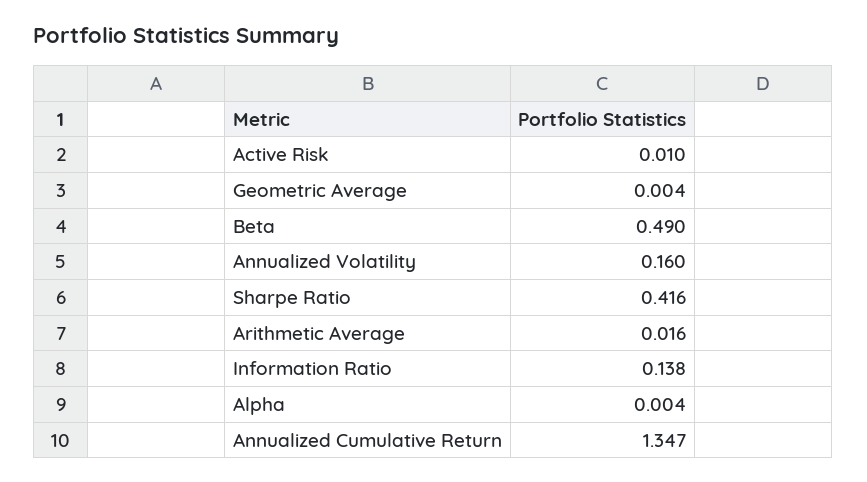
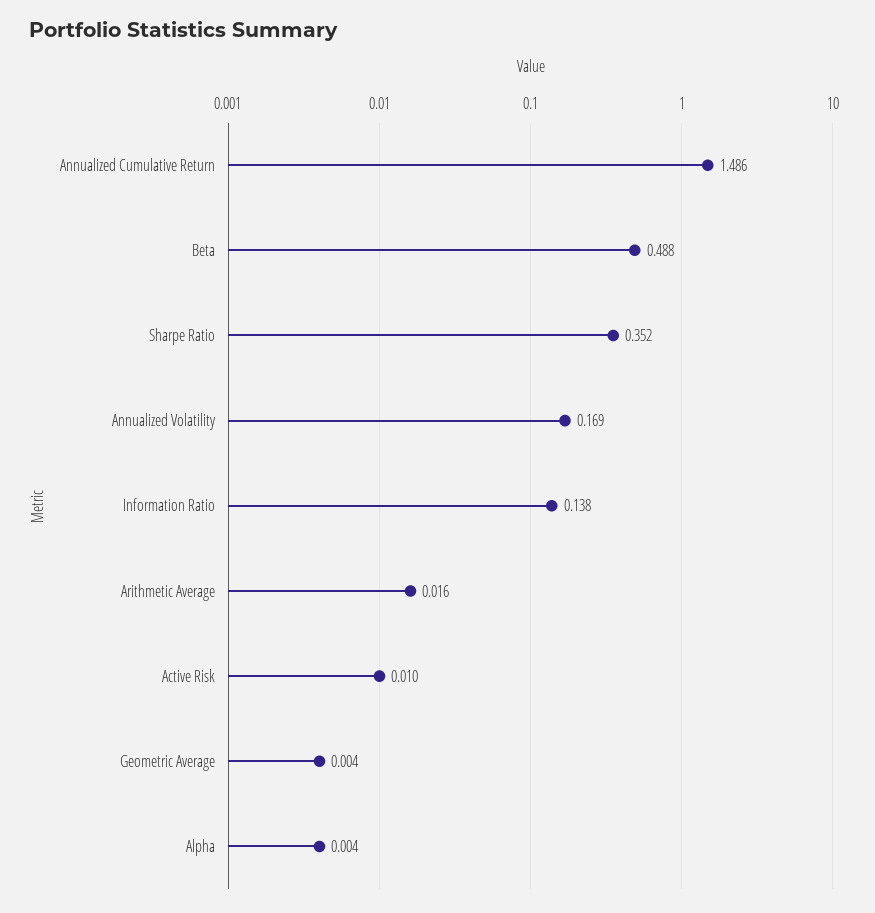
  {
    "Active Risk": 0.01,
    "Geometric Average": 0.004,
-   "Beta": 0.49,
+   "Beta": 0.488,
-   "Annualized Volatility": 0.16,
+   "Annualized Volatility": 0.169,
-   "Sharpe Ratio": 0.416,
+   "Sharpe Ratio": 0.352,
    "Arithmetic Average": 0.016,
    "Information Ratio": 0.138,
    "Alpha": 0.004,
-   "Annualized Cumulative Return": 1.347
+   "Annualized Cumulative Return": 1.486
  }

